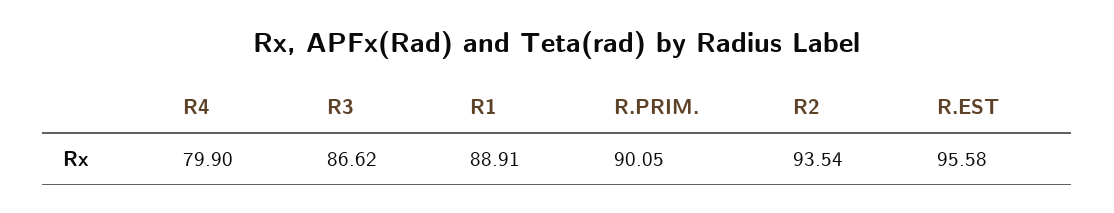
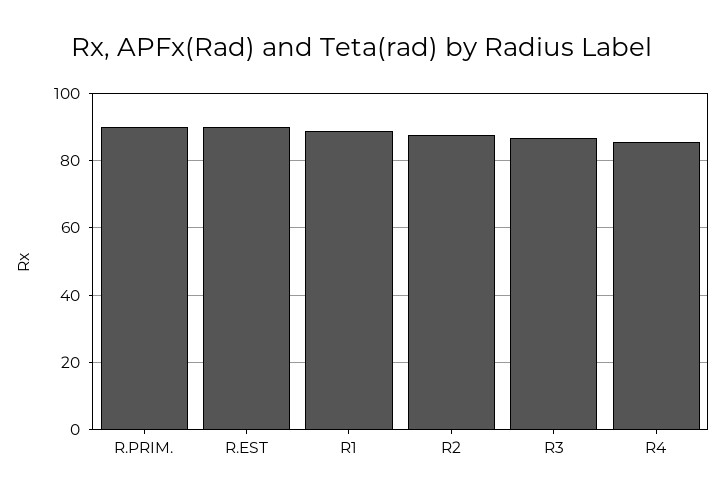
  {
-   "R4": 79.9,
+   "R4": 86,
    "R3": 86.62,
    "R1": 88.91,
    "R.PRIM.": 90.05,
-   "R2": 93.54,
+   "R2": 88,
-   "R.EST": 95.58
+   "R.EST": 90
  }

